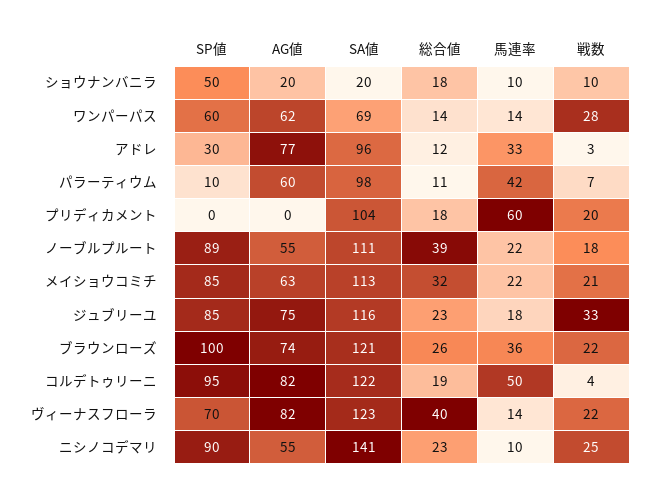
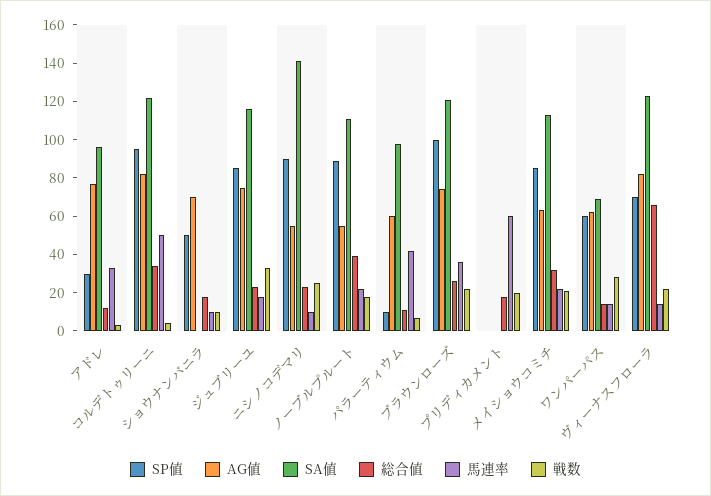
  {
    "SP値": {
      "ショウナンバニラ": 50,
      "ワンパーパス": 60,
      "アドレ": 30,
      "パラーティウム": 10,
      "プリディカメント": 0,
      "ノーブルプルート": 89,
      "メイショウコミチ": 85,
      "ジュブリーユ": 85,
      "ブラウンローズ": 100,
      "コルデトゥリーニ": 95,
      "ヴィーナスフローラ": 70,
      "ニシノコデマリ": 90
    },
    "AG値": {
-     "ショウナンバニラ": 20,
+     "ショウナンバニラ": 70,
      "ワンパーパス": 62,
      "アドレ": 77,
      "パラーティウム": 60,
      "プリディカメント": 0,
      "ノーブルプルート": 55,
      "メイショウコミチ": 63,
      "ジュブリーユ": 75,
      "ブラウンローズ": 74,
      "コルデトゥリーニ": 82,
      "ヴィーナスフローラ": 82,
      "ニシノコデマリ": 55
    },
    "SA値": {
-     "ショウナンバニラ": 20,
+     "ショウナンバニラ": 0,
      "ワンパーパス": 69,
      "アドレ": 96,
      "パラーティウム": 98,
-     "プリディカメント": 104,
+     "プリディカメント": 0,
      "ノーブルプルート": 111,
      "メイショウコミチ": 113,
      "ジュブリーユ": 116,
      "ブラウンローズ": 121,
      "コルデトゥリーニ": 122,
      "ヴィーナスフローラ": 123,
      "ニシノコデマリ": 141
    },
    "総合値": {
      "ショウナンバニラ": 18,
      "ワンパーパス": 14,
      "アドレ": 12,
      "パラーティウム": 11,
      "プリディカメント": 18,
      "ノーブルプルート": 39,
      "メイショウコミチ": 32,
      "ジュブリーユ": 23,
      "ブラウンローズ": 26,
-     "コルデトゥリーニ": 19,
+     "コルデトゥリーニ": 35,
-     "ヴィーナスフローラ": 40,
+     "ヴィーナスフローラ": 65,
      "ニシノコデマリ": 23
    },
    "馬連率": {
      "ショウナンバニラ": 10,
      "ワンパーパス": 14,
      "アドレ": 33,
      "パラーティウム": 42,
      "プリディカメント": 60,
      "ノーブルプルート": 22,
      "メイショウコミチ": 22,
      "ジュブリーユ": 18,
      "ブラウンローズ": 36,
      "コルデトゥリーニ": 50,
      "ヴィーナスフローラ": 14,
      "ニシノコデマリ": 10
    },
    "戦数": {
      "ショウナンバニラ": 10,
      "ワンパーパス": 28,
      "アドレ": 3,
      "パラーティウム": 7,
      "プリディカメント": 20,
      "ノーブルプルート": 18,
      "メイショウコミチ": 21,
      "ジュブリーユ": 33,
      "ブラウンローズ": 22,
      "コルデトゥリーニ": 4,
      "ヴィーナスフローラ": 22,
      "ニシノコデマリ": 25
    }
  }

